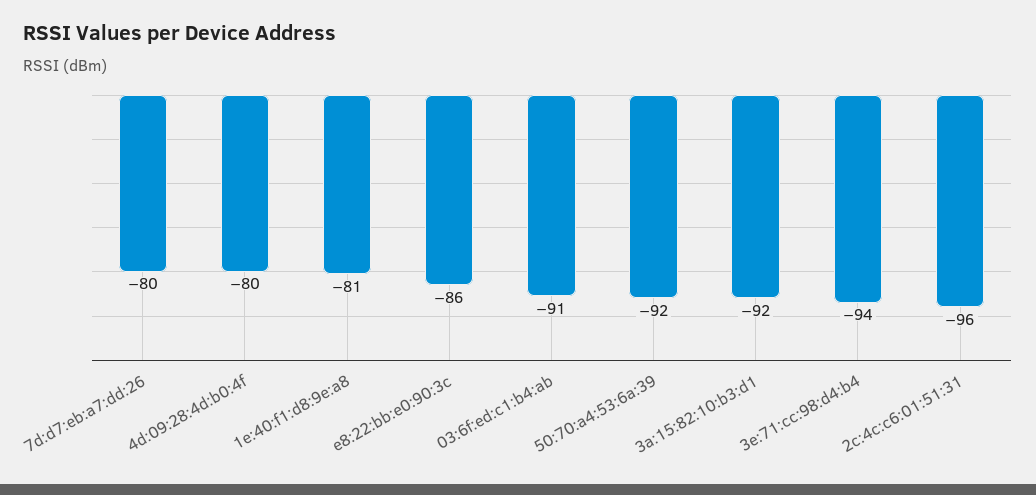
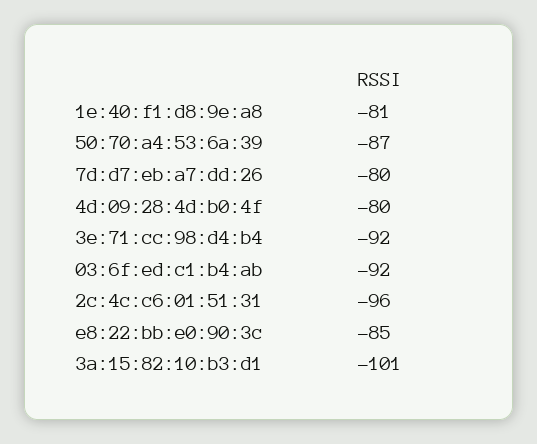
  {
    "7d:d7:eb:a7:dd:26": -80,
    "4d:09:28:4d:b0:4f": -80,
    "1e:40:f1:d8:9e:a8": -81,
-   "e8:22:bb:e0:90:3c": -86,
+   "e8:22:bb:e0:90:3c": -85,
-   "03:6f:ed:c1:b4:ab": -91,
+   "03:6f:ed:c1:b4:ab": -92,
-   "50:70:a4:53:6a:39": -92,
+   "50:70:a4:53:6a:39": -87,
-   "3a:15:82:10:b3:d1": -92,
+   "3a:15:82:10:b3:d1": -101,
-   "3e:71:cc:98:d4:b4": -94,
+   "3e:71:cc:98:d4:b4": -92,
    "2c:4c:c6:01:51:31": -96
  }

